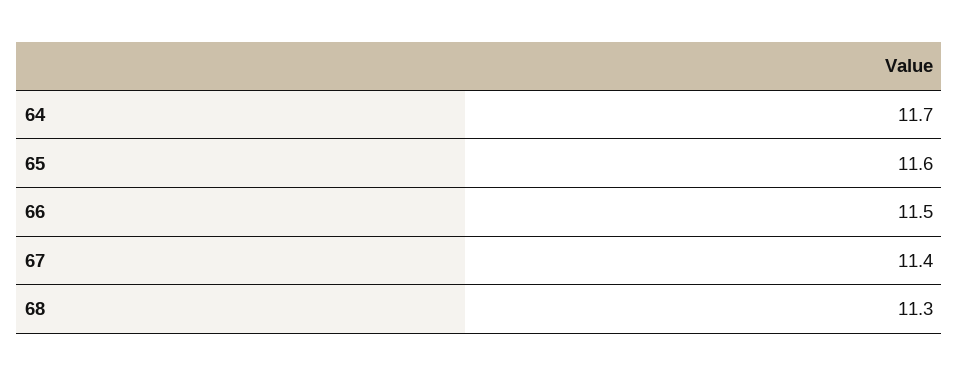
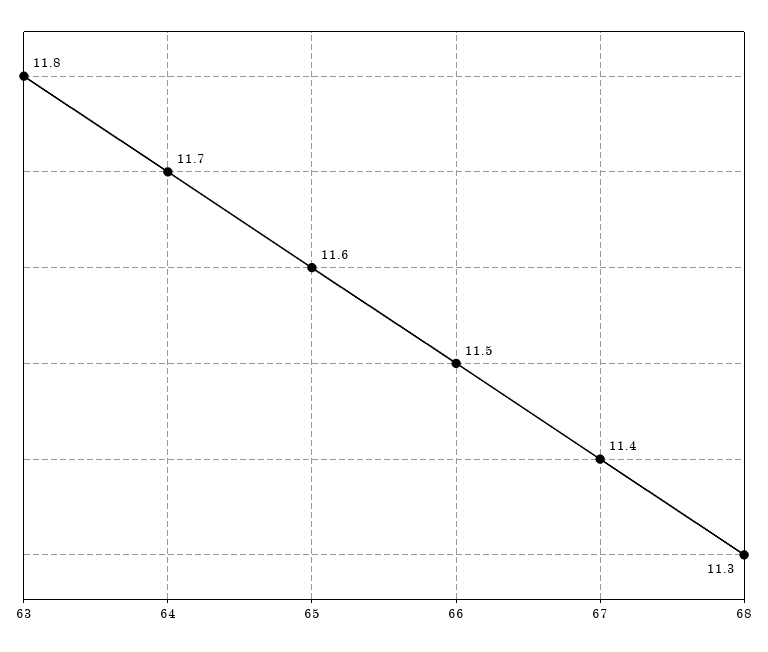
  {
    "64": 11.7,
    "65": 11.6,
    "66": 11.5,
    "67": 11.4,
-   "68": 11.3
+   "68": 11.3,
+   "63": 11.8
  }

